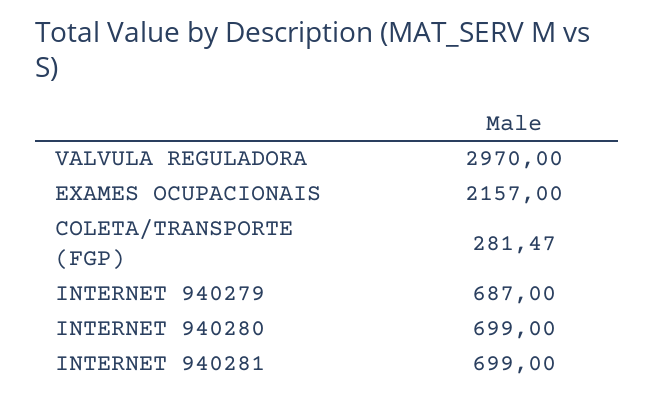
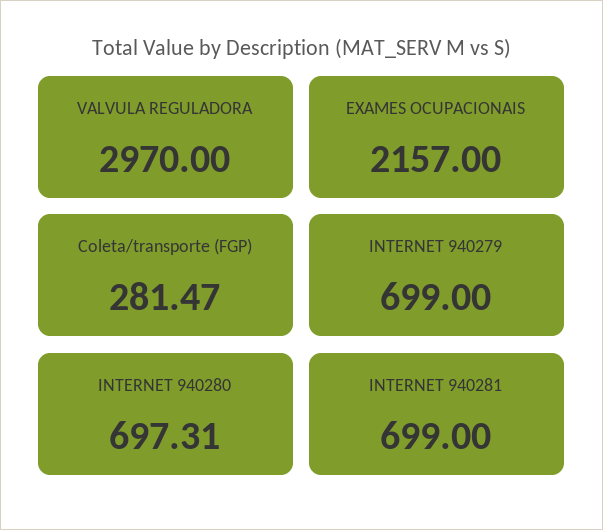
  {
    "VALVULA REGULADORA": 2970,
    "EXAMES OCUPACIONAIS": 2157,
    "COLETA/TRANSPORTE (FGP)": 281.47,
-   "INTERNET 940279": 687,
+   "INTERNET 940279": 699,
-   "INTERNET 940280": 699,
+   "INTERNET 940280": 697.31,
    "INTERNET 940281": 699
  }

